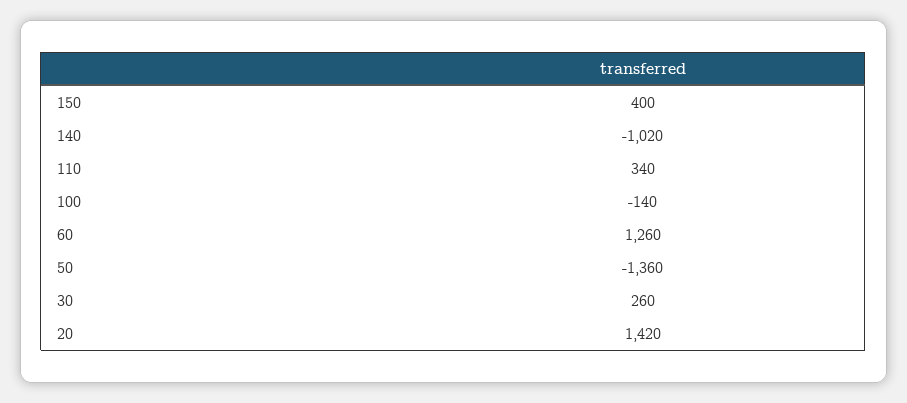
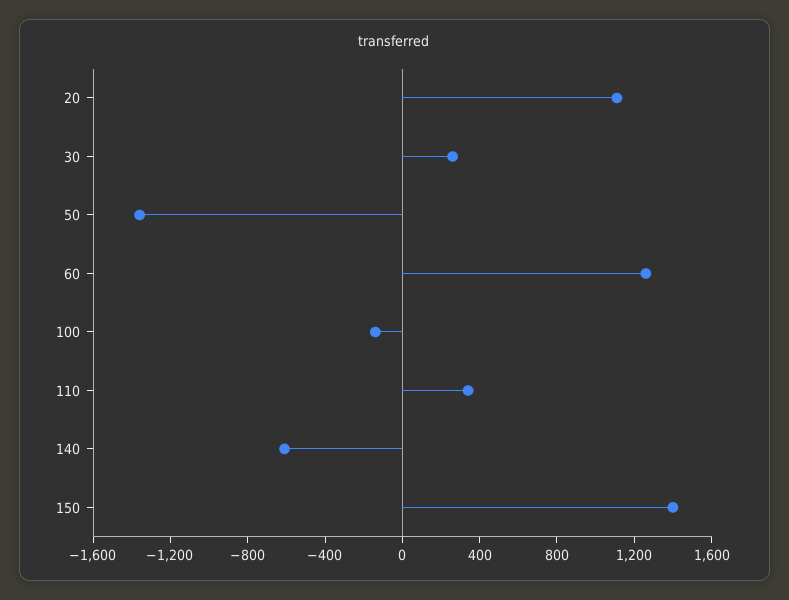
  {
-   "150": 400,
+   "150": 1400,
-   "140": -1020,
+   "140": -600,
    "110": 340,
    "100": -140,
    "60": 1260,
    "50": -1360,
    "30": 260,
-   "20": 1420
+   "20": 1100
  }

